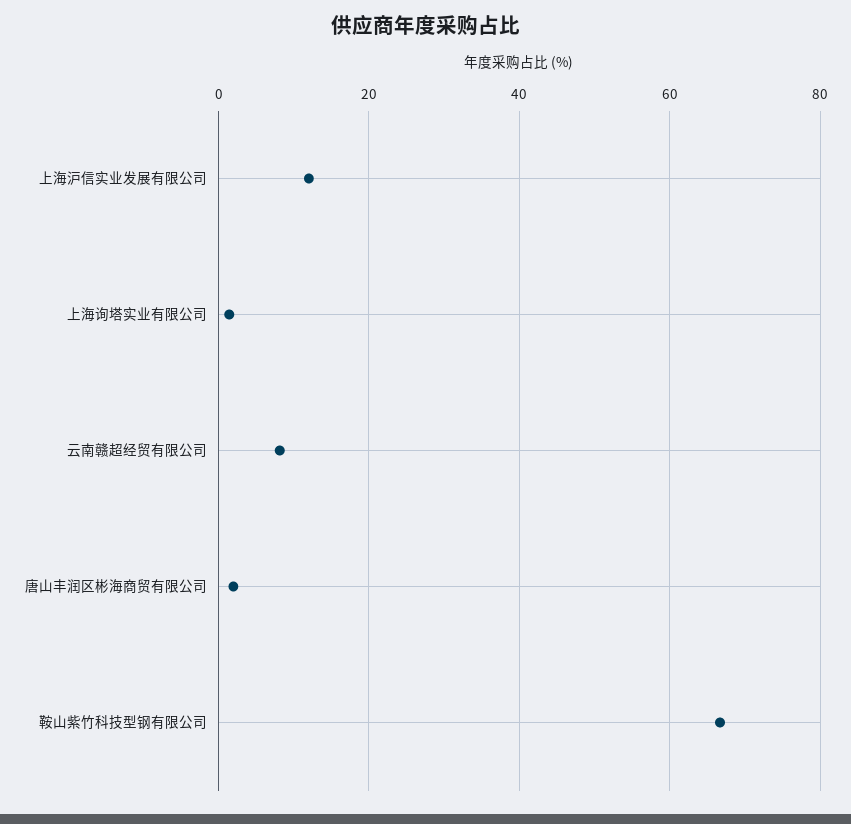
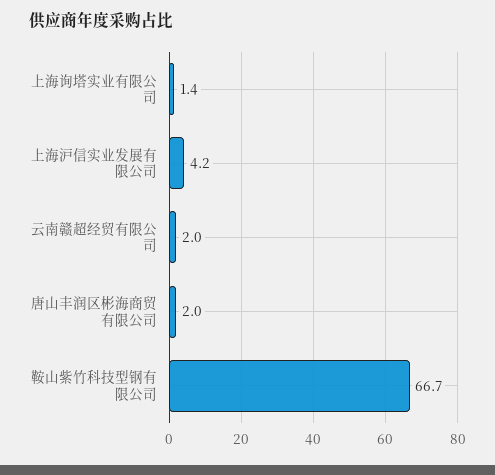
  {
-   "上海沪信实业发展有限公司": 12,
+   "上海沪信实业发展有限公司": 4.2,
    "上海询塔实业有限公司": 1.4,
-   "云南赣超经贸有限公司": 8,
+   "云南赣超经贸有限公司": 2,
    "唐山丰润区彬海商贸有限公司": 2,
    "鞍山紫竹科技型钢有限公司": 66.7
  }

